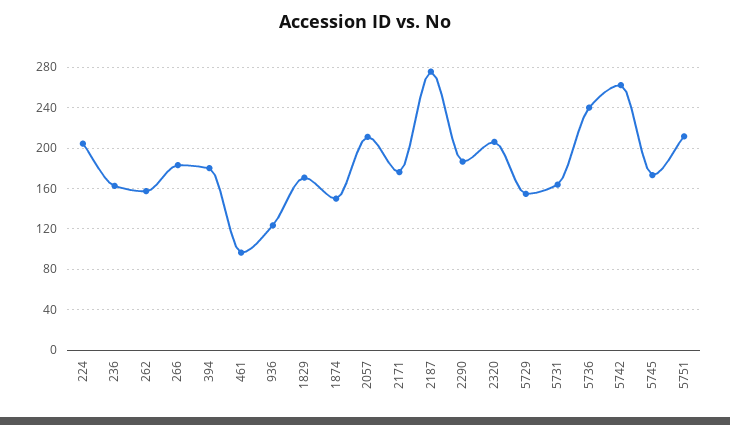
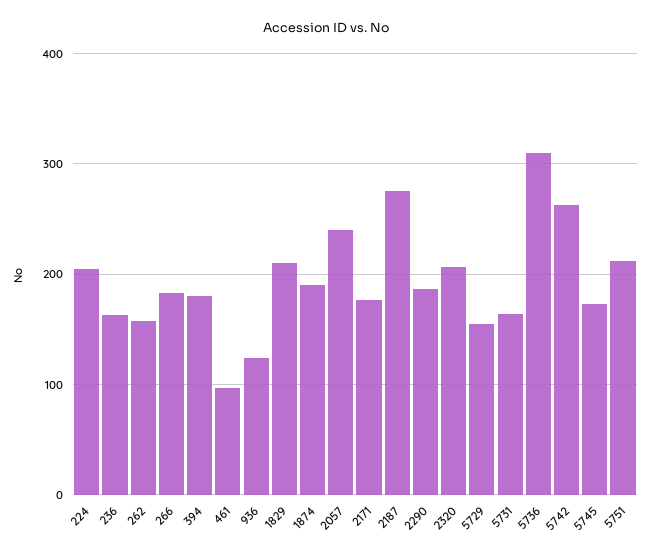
  {
    "224": 200,
    "236": 160,
    "262": 160,
    "266": 180,
    "394": 180,
    "461": 100,
    "936": 120,
-   "1829": 170,
+   "1829": 210,
-   "1874": 150,
+   "1874": 190,
-   "2057": 210,
+   "2057": 240,
    "2171": 180,
    "2187": 280,
    "2290": 190,
    "2320": 210,
    "5729": 150,
    "5731": 160,
-   "5736": 240,
+   "5736": 310,
    "5742": 260,
    "5745": 170,
    "5751": 210
  }

